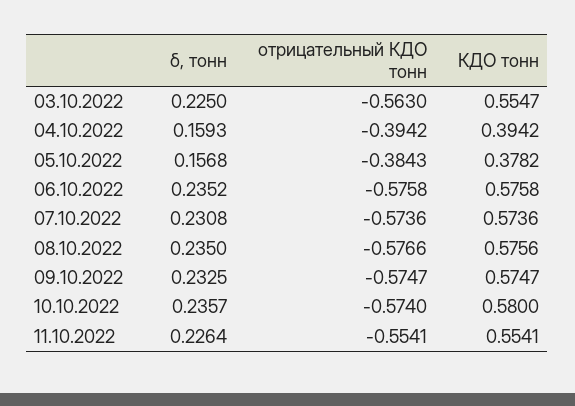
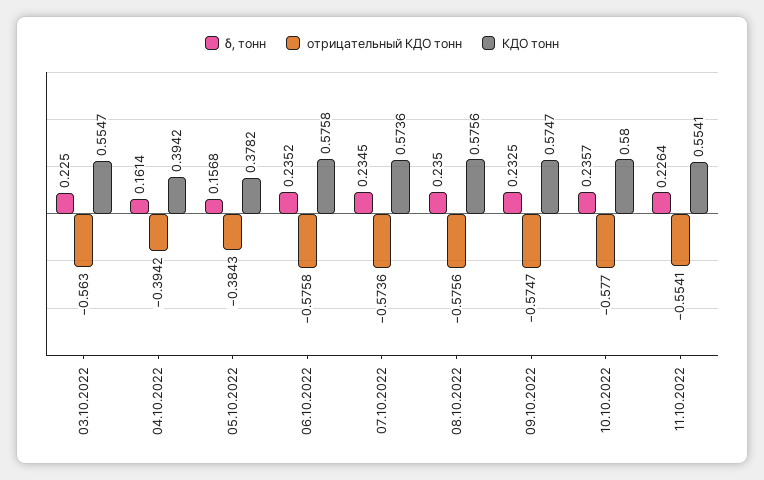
  {
    "δ, тонн": {
      "03.10.2022": 0.225,
-     "04.10.2022": 0.1593,
+     "04.10.2022": 0.1614,
      "05.10.2022": 0.1568,
      "06.10.2022": 0.2352,
-     "07.10.2022": 0.2308,
+     "07.10.2022": 0.2345,
      "08.10.2022": 0.235,
      "09.10.2022": 0.2325,
      "10.10.2022": 0.2357,
      "11.10.2022": 0.2264
    },
    "отрицательный КДО тонн": {
      "03.10.2022": -0.563,
      "04.10.2022": -0.3942,
      "05.10.2022": -0.3843,
      "06.10.2022": -0.5758,
      "07.10.2022": -0.5736,
-     "08.10.2022": -0.5766,
+     "08.10.2022": -0.5756,
      "09.10.2022": -0.5747,
-     "10.10.2022": -0.574,
+     "10.10.2022": -0.577,
      "11.10.2022": -0.5541
    },
    "КДО тонн": {
      "03.10.2022": 0.5547,
      "04.10.2022": 0.3942,
      "05.10.2022": 0.3782,
      "06.10.2022": 0.5758,
      "07.10.2022": 0.5736,
      "08.10.2022": 0.5756,
      "09.10.2022": 0.5747,
      "10.10.2022": 0.58,
      "11.10.2022": 0.5541
    }
  }

